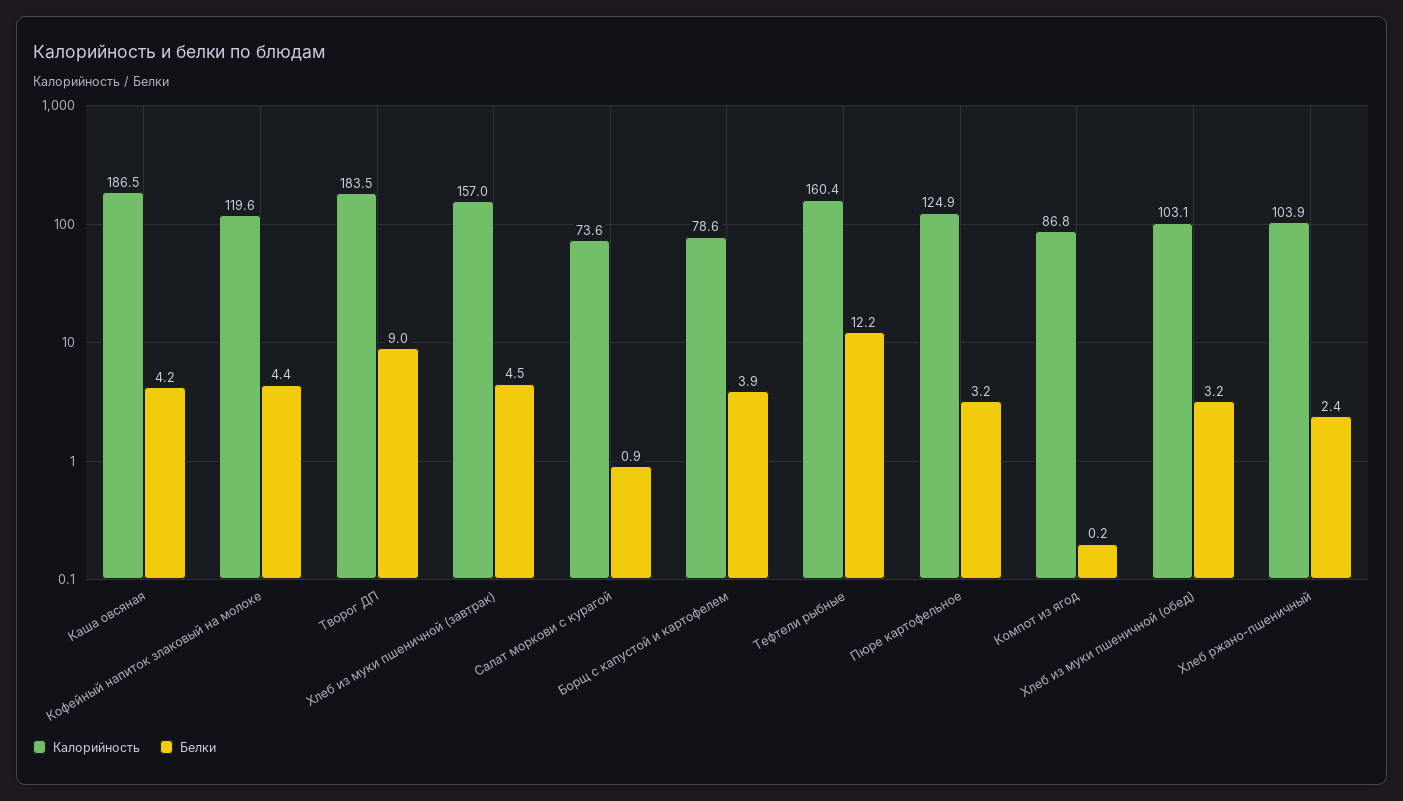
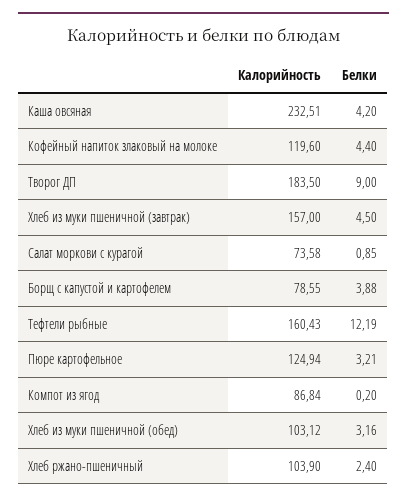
  {
    "Калорийность": {
-     "Каша овсяная": 186.5,
+     "Каша овсяная": 232.51,
      "Кофейный напиток злаковый на молоке": 119.6,
      "Творог ДП": 183.5,
      "Хлеб из муки пшеничной (завтрак)": 157,
      "Салат моркови с курагой": 73.58,
      "Борщ с капустой и картофелем": 78.55,
      "Тефтели рыбные": 160.43,
      "Пюре картофельное": 124.94,
      "Компот из ягод": 86.84,
      "Хлеб из муки пшеничной (обед)": 103.12,
      "Хлеб ржано-пшеничный": 103.9
    },
    "Белки": {
      "Каша овсяная": 4.2,
      "Кофейный напиток злаковый на молоке": 4.4,
      "Творог ДП": 9,
      "Хлеб из муки пшеничной (завтрак)": 4.5,
      "Салат моркови с курагой": 0.85,
      "Борщ с капустой и картофелем": 3.88,
      "Тефтели рыбные": 12.19,
      "Пюре картофельное": 3.21,
      "Компот из ягод": 0.2,
      "Хлеб из муки пшеничной (обед)": 3.16,
      "Хлеб ржано-пшеничный": 2.4
    }
  }

